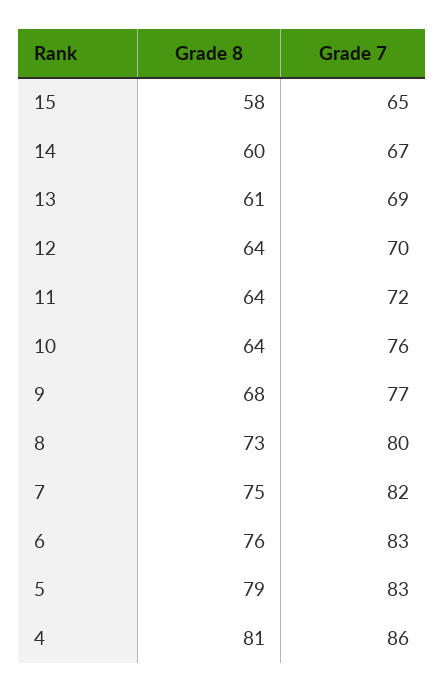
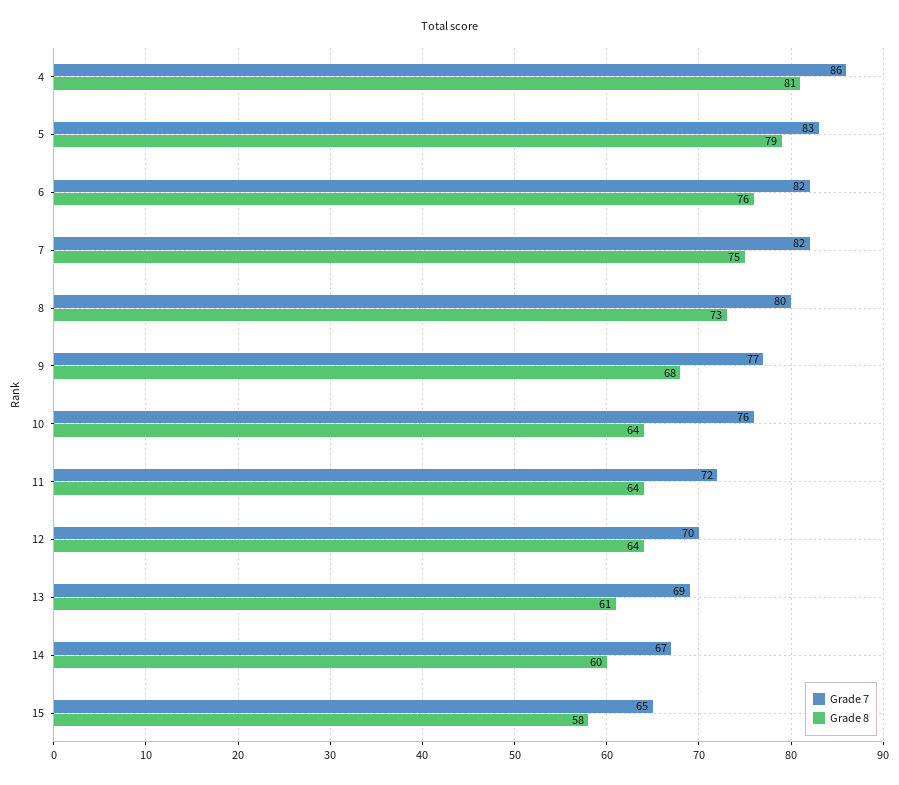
  {
    "Grade 8": {
      "15": 58,
      "14": 60,
      "13": 61,
      "12": 64,
      "11": 64,
      "10": 64,
      "9": 68,
      "8": 73,
      "7": 75,
      "6": 76,
      "5": 79,
      "4": 81
    },
    "Grade 7": {
      "15": 65,
      "14": 67,
      "13": 69,
      "12": 70,
      "11": 72,
      "10": 76,
      "9": 77,
      "8": 80,
      "7": 82,
-     "6": 83,
+     "6": 82,
      "5": 83,
      "4": 86
    }
  }

